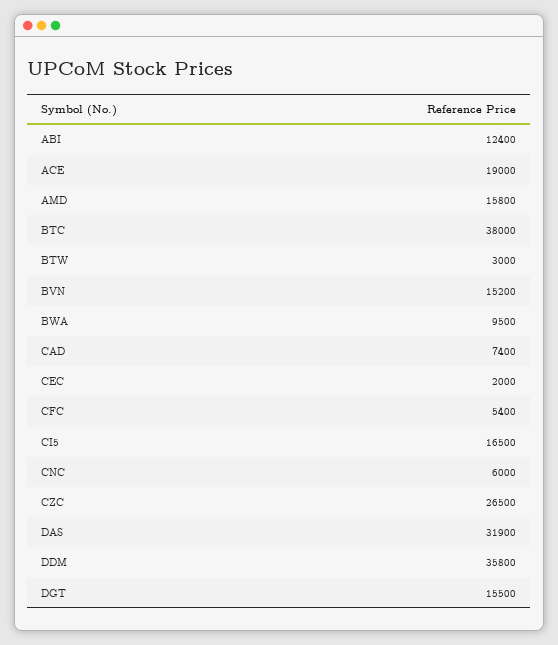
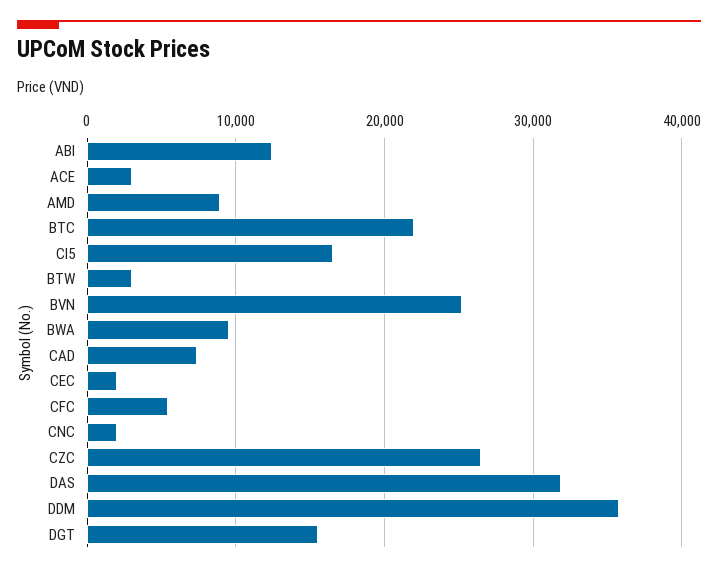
  {
    "ABI": 12400,
-   "ACE": 19000,
+   "ACE": 3000,
-   "AMD": 15800,
+   "AMD": 9000,
-   "BTC": 38000,
+   "BTC": 22000,
    "BTW": 3000,
-   "BVN": 15200,
+   "BVN": 25000,
    "BWA": 9500,
    "CAD": 7400,
    "CEC": 2000,
    "CFC": 5400,
    "CI5": 16500,
-   "CNC": 6000,
+   "CNC": 2000,
    "CZC": 26500,
    "DAS": 31900,
    "DDM": 35800,
    "DGT": 15500
  }

